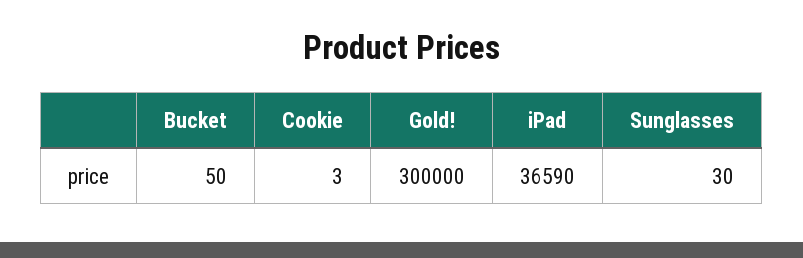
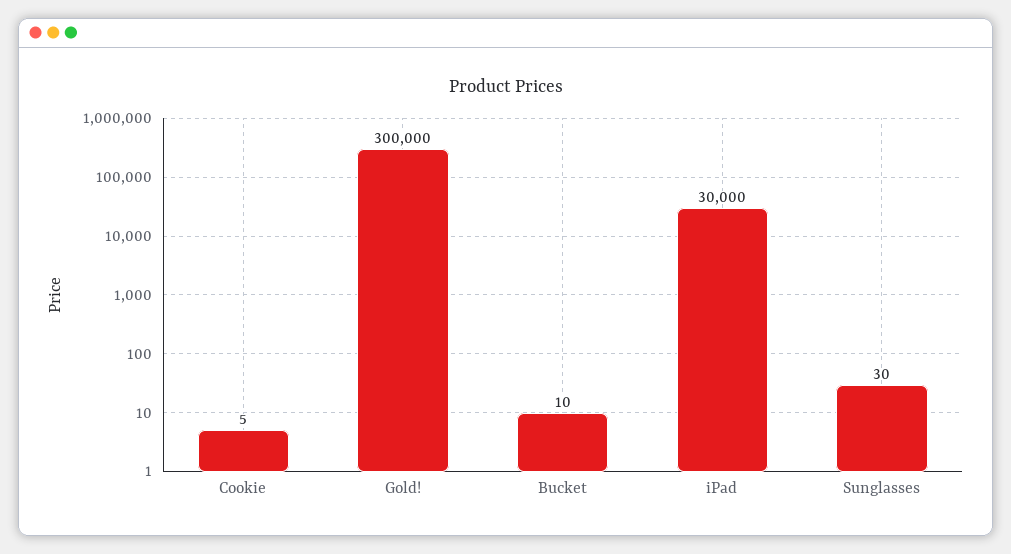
  {
-   "Bucket": 50,
+   "Bucket": 10,
-   "Cookie": 3,
+   "Cookie": 5,
    "Gold!": 300000,
-   "iPad": 36590,
+   "iPad": 30000,
    "Sunglasses": 30
  }

